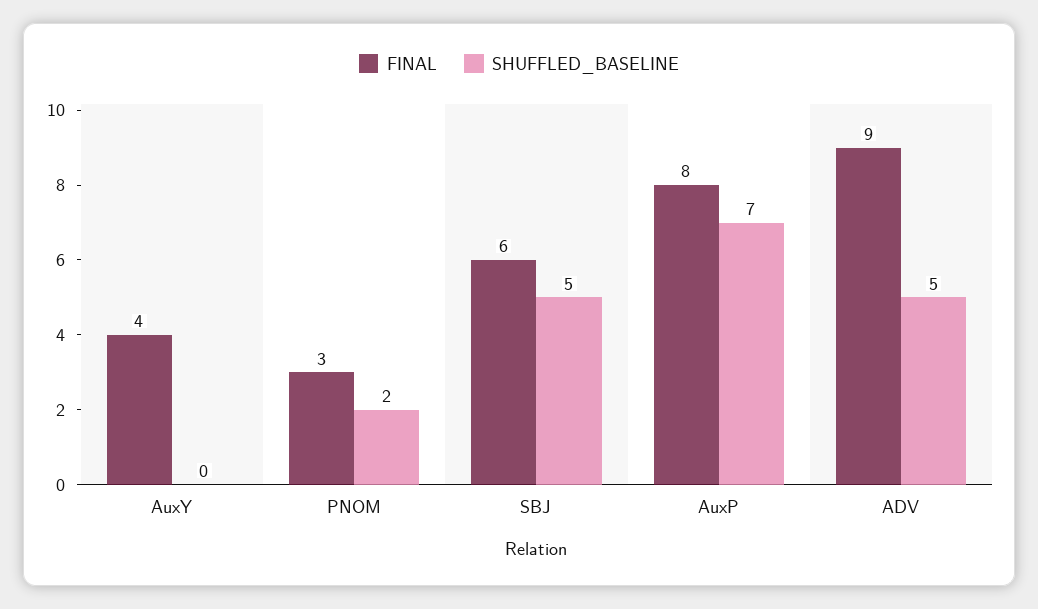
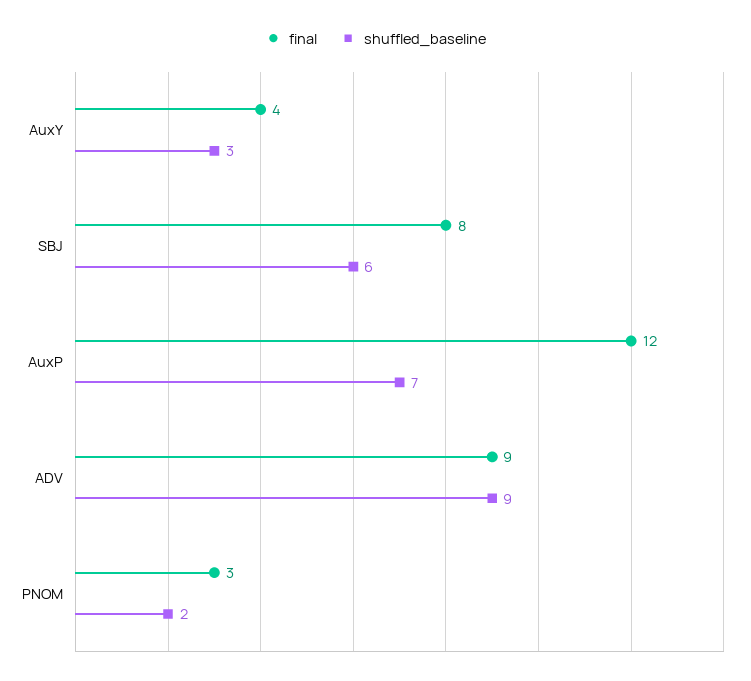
  {
    "FINAL": {
      "AuxY": 4,
      "PNOM": 3,
-     "SBJ": 6,
+     "SBJ": 8,
-     "AuxP": 8,
+     "AuxP": 12,
      "ADV": 9
    },
    "SHUFFLED_BASELINE": {
-     "AuxY": 0,
+     "AuxY": 3,
      "PNOM": 2,
-     "SBJ": 5,
+     "SBJ": 6,
      "AuxP": 7,
-     "ADV": 5
+     "ADV": 9
    }
  }

